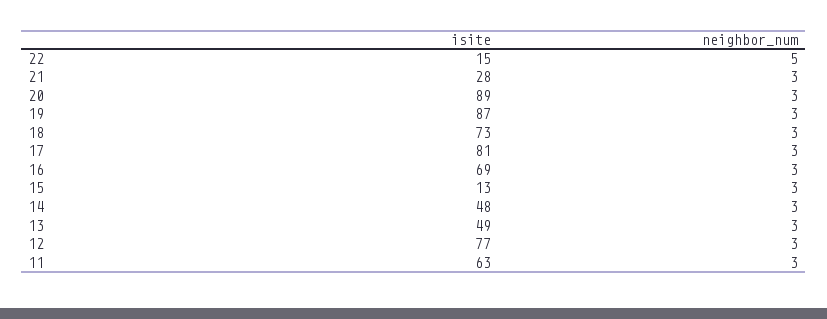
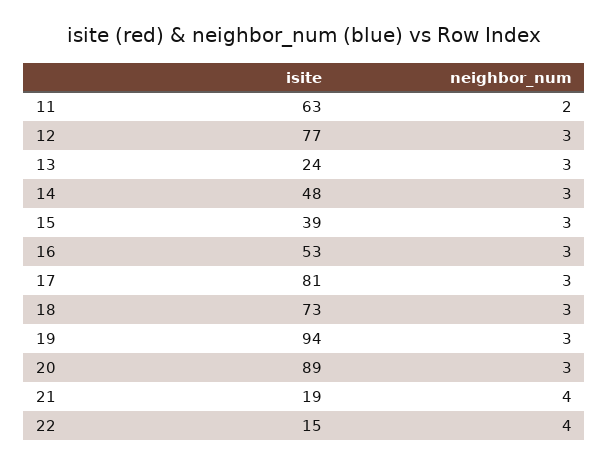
  {
    "isite": {
      "22": 15,
-     "21": 28,
+     "21": 19,
      "20": 89,
-     "19": 87,
+     "19": 94,
      "18": 73,
      "17": 81,
-     "16": 69,
+     "16": 53,
-     "15": 13,
+     "15": 39,
      "14": 48,
-     "13": 49,
+     "13": 24,
      "12": 77,
      "11": 63
    },
    "neighbor_num": {
-     "22": 5,
+     "22": 4,
-     "21": 3,
+     "21": 4,
      "20": 3,
      "19": 3,
      "18": 3,
      "17": 3,
      "16": 3,
      "15": 3,
      "14": 3,
      "13": 3,
      "12": 3,
-     "11": 3
+     "11": 2
    }
  }

